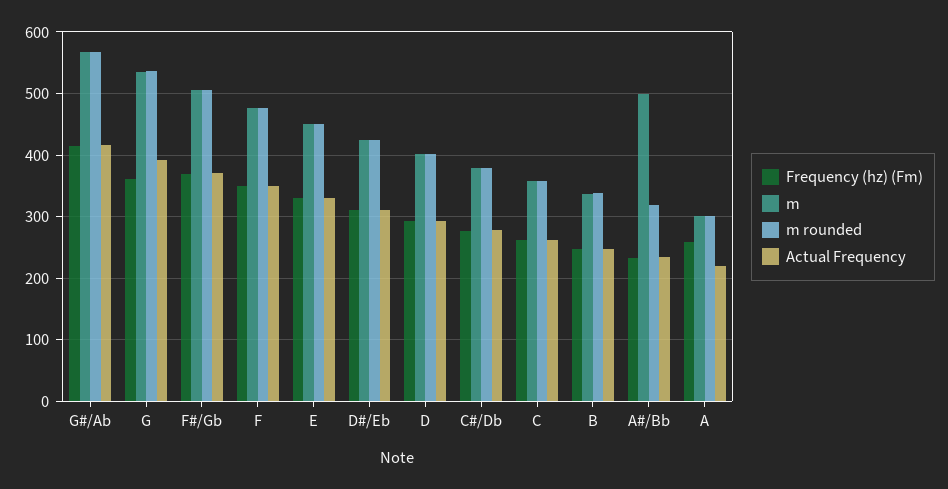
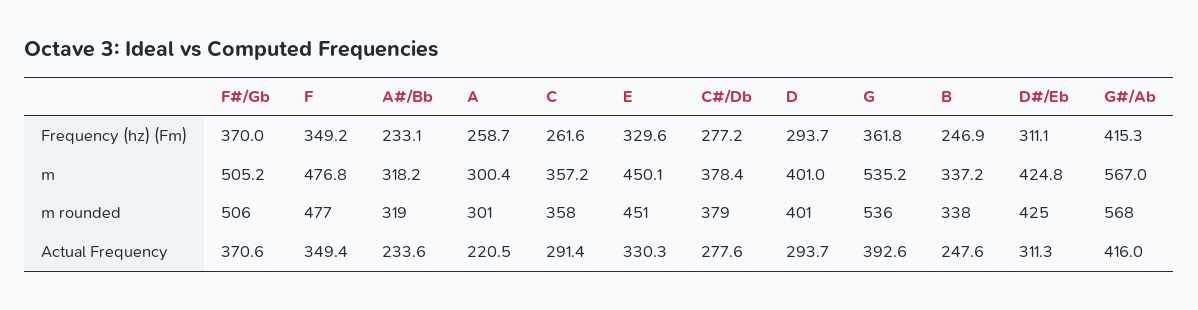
  {
    "Frequency (hz) (Fm)": {
      "G#/Ab": 415.3,
      "G": 361.8,
      "F#/Gb": 370,
      "F": 349.2,
      "E": 329.6,
      "D#/Eb": 311.1,
      "D": 293.7,
      "C#/Db": 277.2,
      "C": 261.6,
      "B": 246.9,
      "A#/Bb": 233.1,
      "A": 258.7
    },
    "m": {
      "G#/Ab": 567,
      "G": 535.2,
      "F#/Gb": 505.2,
      "F": 476.8,
      "E": 450.1,
      "D#/Eb": 424.8,
      "D": 401,
      "C#/Db": 378.4,
      "C": 357.2,
      "B": 337.2,
-     "A#/Bb": 500,
+     "A#/Bb": 318.2,
      "A": 300.4
    },
    "m rounded": {
      "G#/Ab": 568,
      "G": 536,
      "F#/Gb": 506,
      "F": 477,
      "E": 451,
      "D#/Eb": 425,
      "D": 401,
      "C#/Db": 379,
      "C": 358,
      "B": 338,
      "A#/Bb": 319,
      "A": 301
    },
    "Actual Frequency": {
      "G#/Ab": 416,
      "G": 392.6,
      "F#/Gb": 370.6,
      "F": 349.4,
      "E": 330.3,
      "D#/Eb": 311.3,
      "D": 293.7,
      "C#/Db": 277.6,
-     "C": 260,
+     "C": 291.4,
      "B": 247.6,
      "A#/Bb": 233.6,
      "A": 220.5
    }
  }

